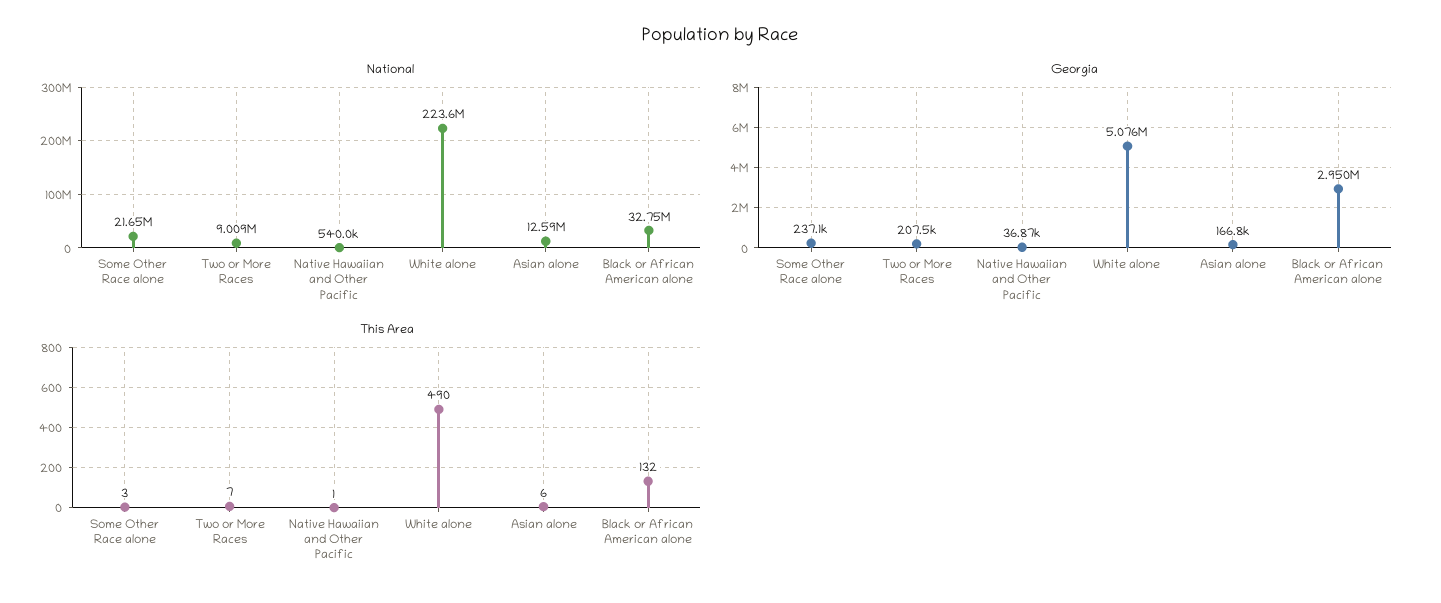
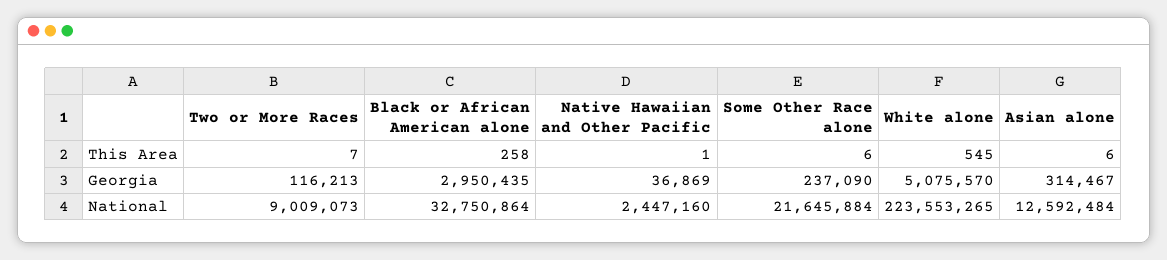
  {
    "National": {
      "Some Other Race alone": 21645884,
      "Two or More Races": 9009073,
-     "Native Hawaiian and Other Pacific": 540000,
+     "Native Hawaiian and Other Pacific": 2447160,
      "White alone": 223553265,
      "Asian alone": 12592484,
      "Black or African American alone": 32750864
    },
    "Georgia": {
      "Some Other Race alone": 237090,
-     "Two or More Races": 207500,
+     "Two or More Races": 116213,
      "Native Hawaiian and Other Pacific": 36869,
      "White alone": 5075570,
-     "Asian alone": 166800,
+     "Asian alone": 314467,
      "Black or African American alone": 2950435
    },
    "This Area": {
-     "Some Other Race alone": 3,
+     "Some Other Race alone": 6,
      "Two or More Races": 7,
      "Native Hawaiian and Other Pacific": 1,
-     "White alone": 490,
+     "White alone": 545,
      "Asian alone": 6,
-     "Black or African American alone": 132
+     "Black or African American alone": 258
    }
  }

